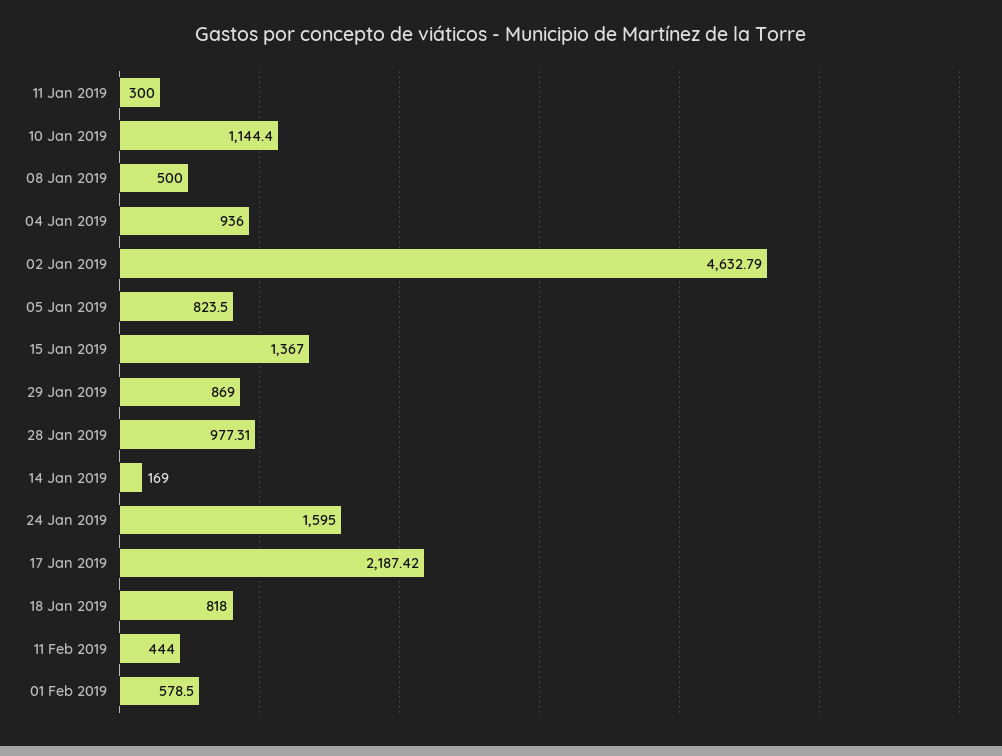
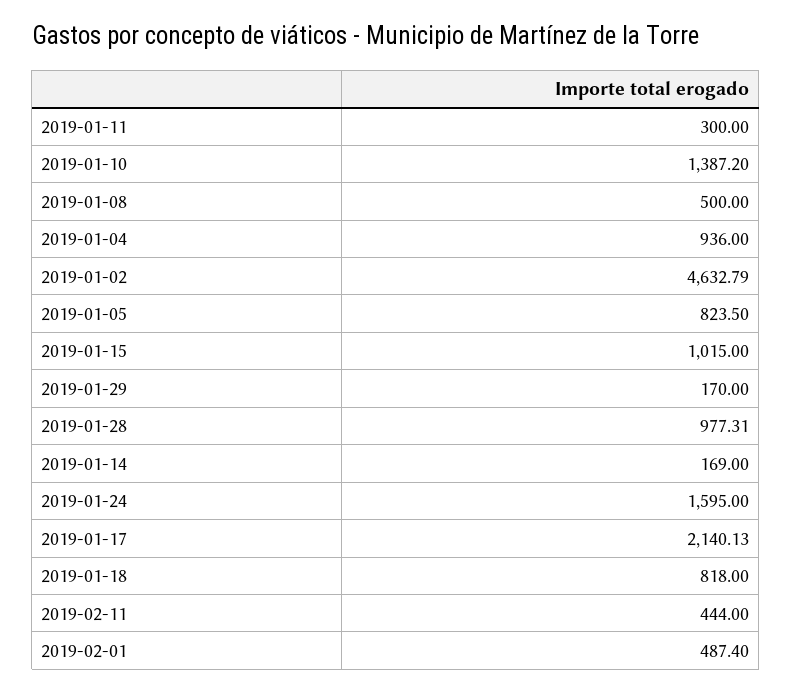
  {
    "11 Jan 2019": 300,
-   "10 Jan 2019": 1144.4,
+   "10 Jan 2019": 1387.2,
    "08 Jan 2019": 500,
    "04 Jan 2019": 936,
    "02 Jan 2019": 4632.79,
    "05 Jan 2019": 823.5,
-   "15 Jan 2019": 1367,
+   "15 Jan 2019": 1015,
-   "29 Jan 2019": 869,
+   "29 Jan 2019": 170,
    "28 Jan 2019": 977.31,
    "14 Jan 2019": 169,
    "24 Jan 2019": 1595,
-   "17 Jan 2019": 2187.42,
+   "17 Jan 2019": 2140.13,
    "18 Jan 2019": 818,
    "11 Feb 2019": 444,
-   "01 Feb 2019": 578.5
+   "01 Feb 2019": 487.4
  }

